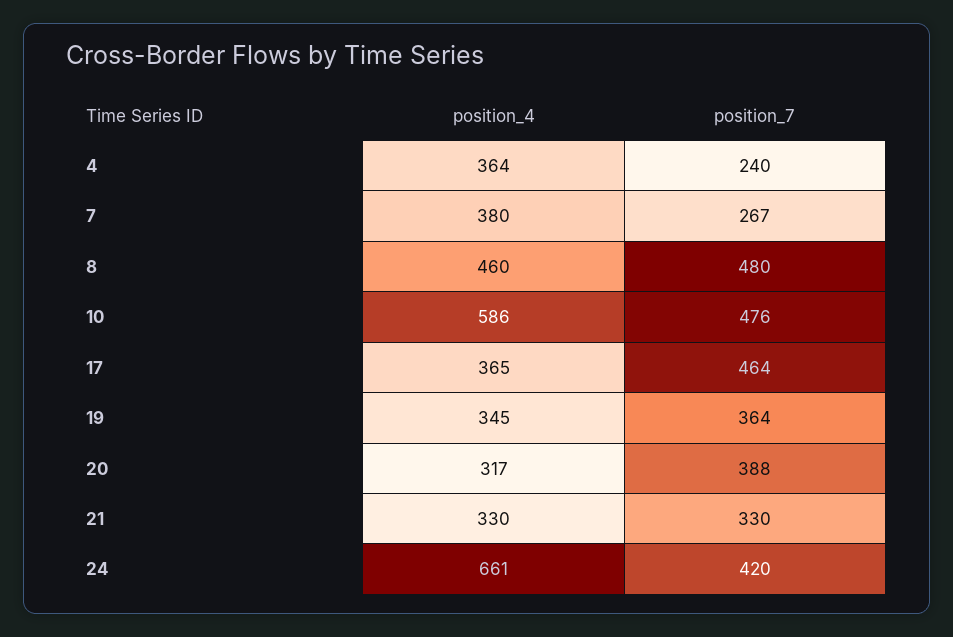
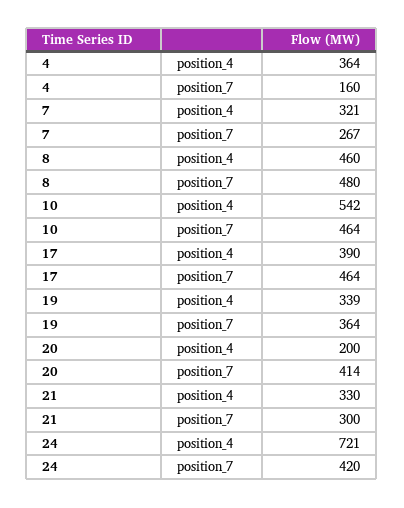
  {
    "position_4": {
      "4": 364,
-     "7": 380,
+     "7": 321,
      "8": 460,
-     "10": 586,
+     "10": 542,
-     "17": 365,
+     "17": 390,
-     "19": 345,
+     "19": 339,
-     "20": 317,
+     "20": 200,
      "21": 330,
-     "24": 661
+     "24": 721
    },
    "position_7": {
-     "4": 240,
+     "4": 160,
      "7": 267,
      "8": 480,
-     "10": 476,
+     "10": 464,
      "17": 464,
      "19": 364,
-     "20": 388,
+     "20": 414,
-     "21": 330,
+     "21": 300,
      "24": 420
    }
  }

